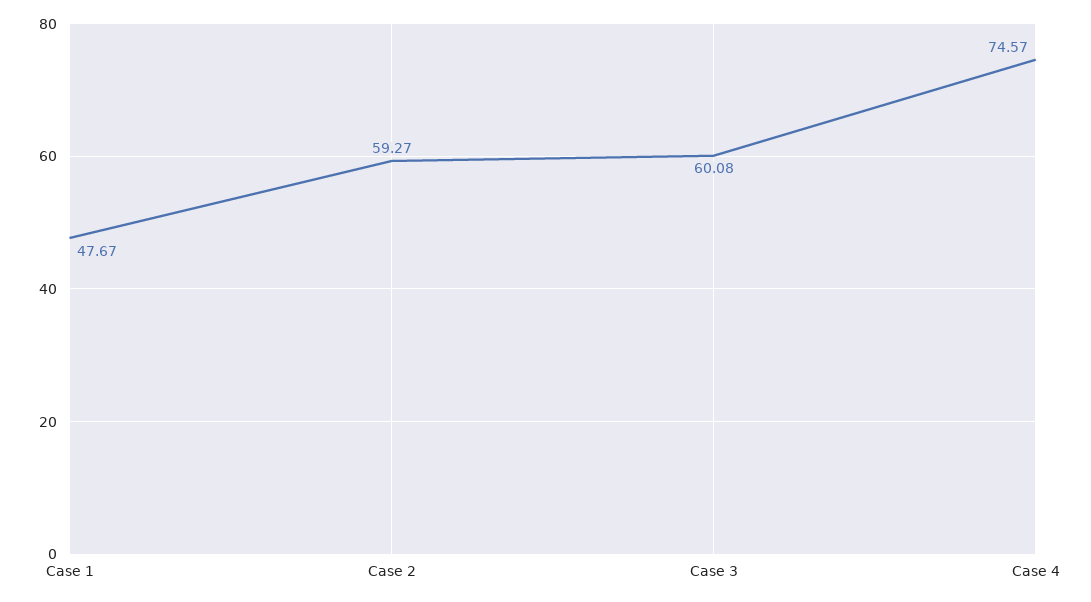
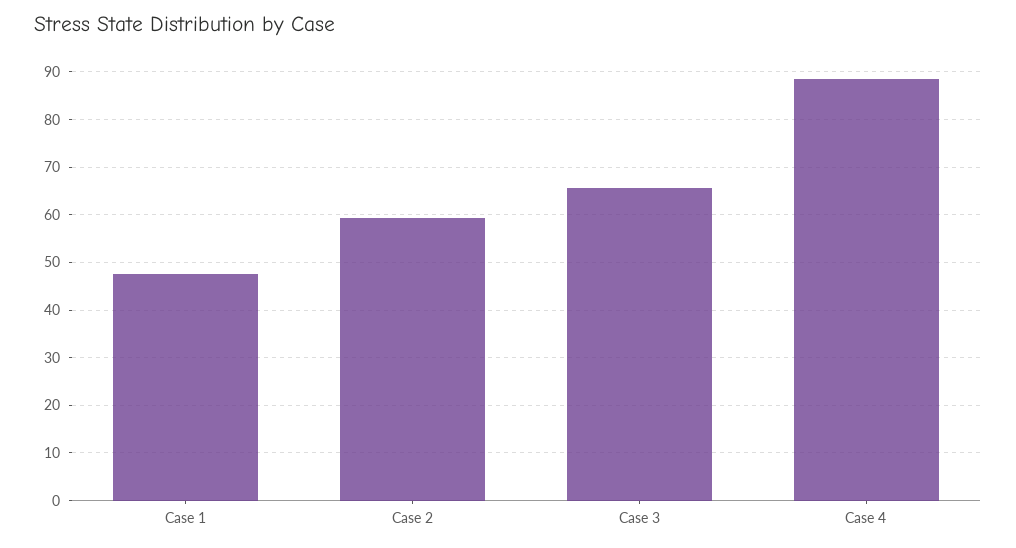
  {
    "Case 1": 47.67,
    "Case 2": 59.27,
-   "Case 3": 60.08,
+   "Case 3": 66,
-   "Case 4": 74.57
+   "Case 4": 88
  }

